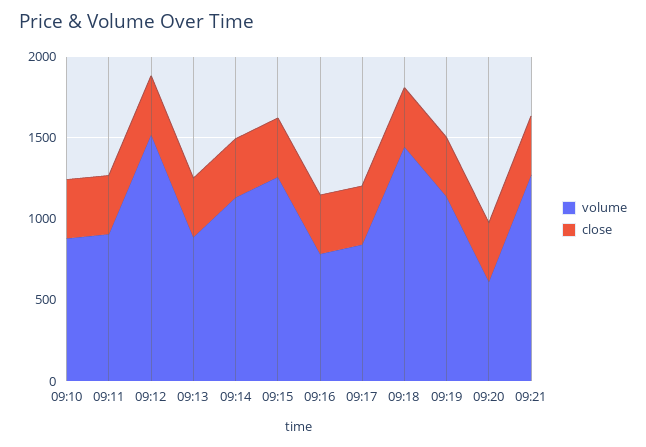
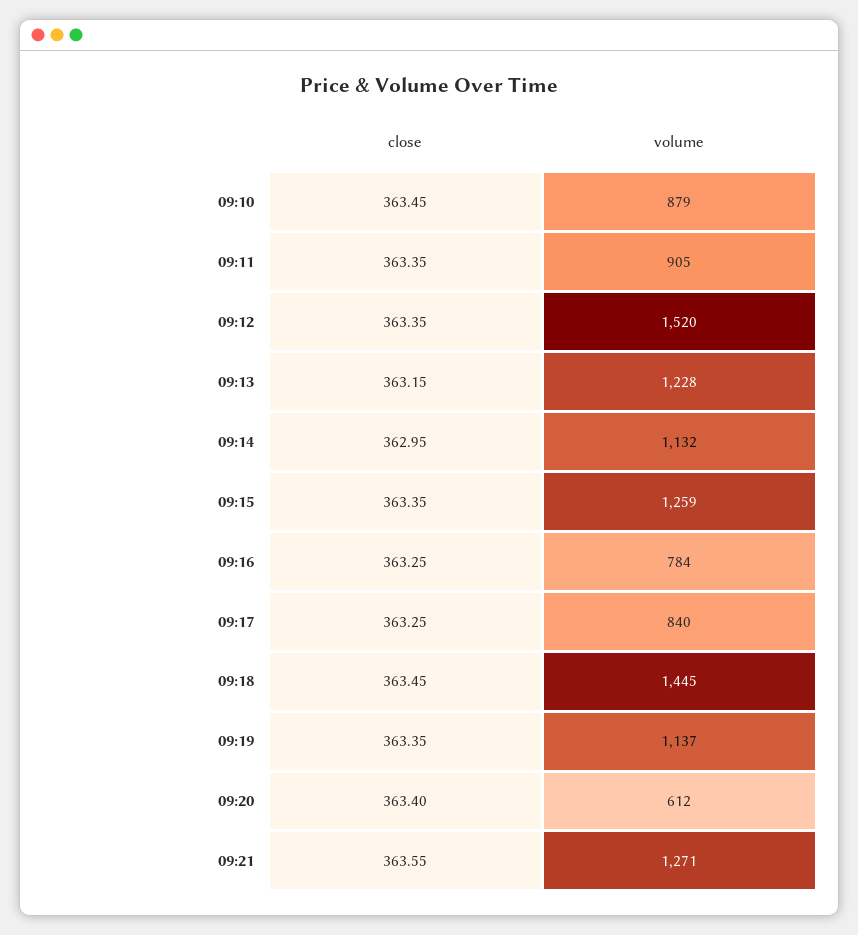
  {
    "volume": {
      "09:10": 879,
      "09:11": 905,
      "09:12": 1520,
-     "09:13": 900,
+     "09:13": 1228,
      "09:14": 1132,
      "09:15": 1259,
      "09:16": 784,
      "09:17": 840,
      "09:18": 1445,
      "09:19": 1137,
      "09:20": 612,
      "09:21": 1271
    },
    "close": {
      "09:10": 363.45,
      "09:11": 363.35,
      "09:12": 363.35,
      "09:13": 363.15,
      "09:14": 362.95,
      "09:15": 363.35,
      "09:16": 363.25,
      "09:17": 363.25,
      "09:18": 363.45,
      "09:19": 363.35,
      "09:20": 363.4,
      "09:21": 363.55
    }
  }

